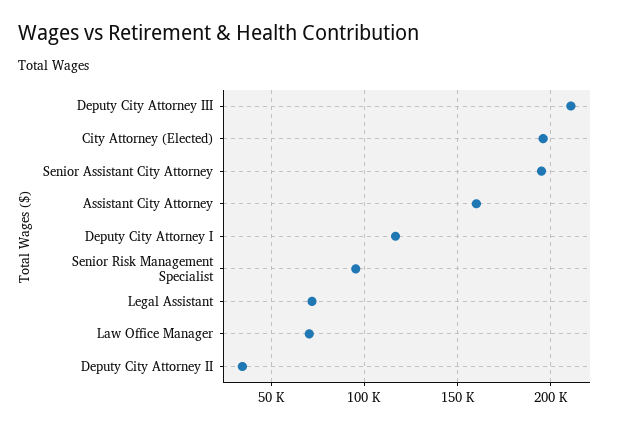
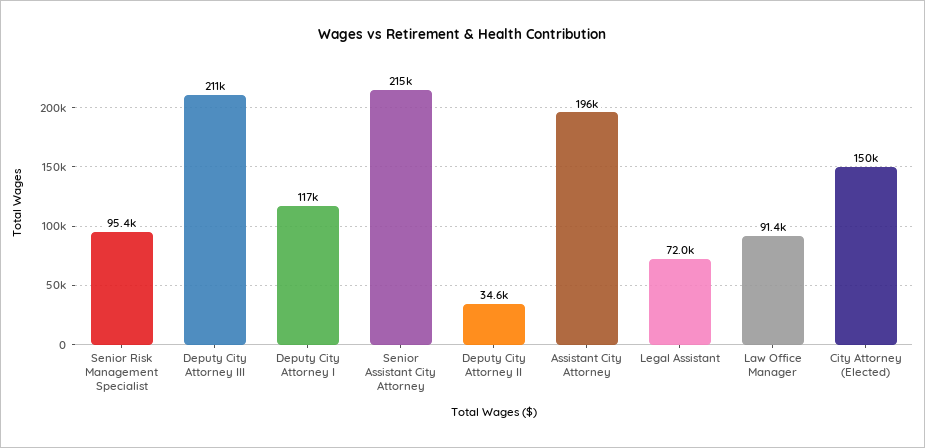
  {
    "Deputy City Attorney III": 211000,
-   "City Attorney (Elected)": 195000,
+   "City Attorney (Elected)": 150000,
-   "Senior Assistant City Attorney": 195000,
+   "Senior Assistant City Attorney": 215000,
-   "Assistant City Attorney": 160000,
+   "Assistant City Attorney": 196000,
    "Deputy City Attorney I": 117000,
    "Senior Risk Management Specialist": 95400,
    "Legal Assistant": 72000,
-   "Law Office Manager": 70000,
+   "Law Office Manager": 91400,
    "Deputy City Attorney II": 34600
  }

